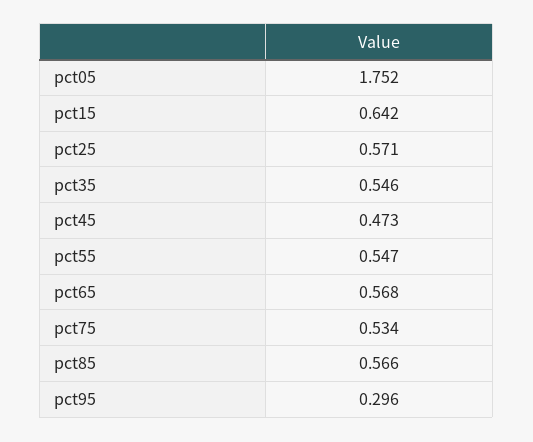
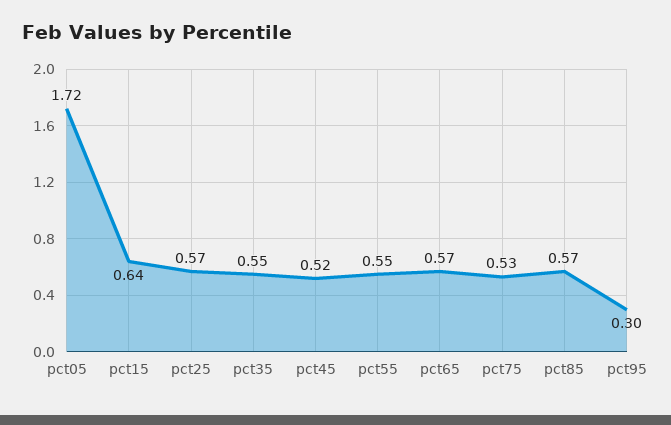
  {
-   "pct05": 1.752,
+   "pct05": 1.72,
    "pct15": 0.642,
    "pct25": 0.571,
    "pct35": 0.546,
-   "pct45": 0.473,
+   "pct45": 0.52,
    "pct55": 0.547,
    "pct65": 0.568,
    "pct75": 0.534,
    "pct85": 0.566,
    "pct95": 0.296
  }

